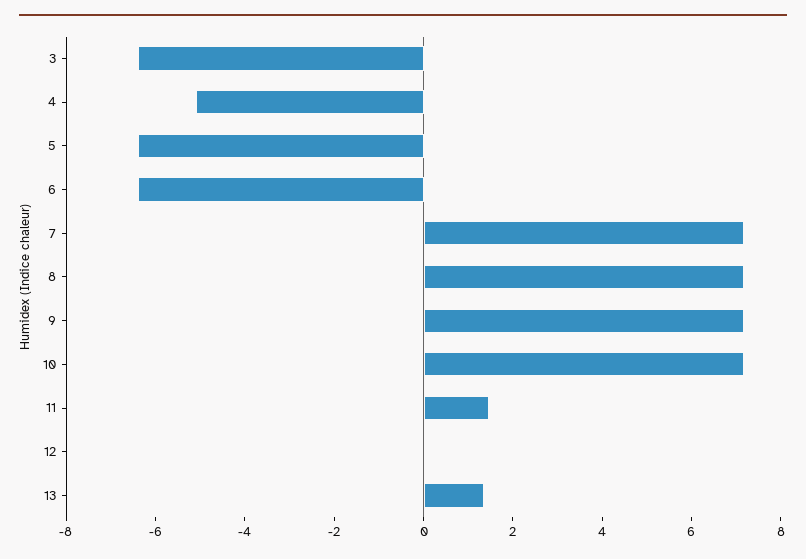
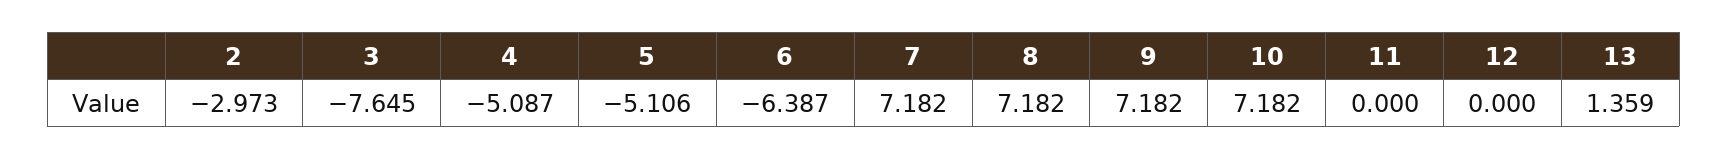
  {
-   "3": -6.5,
+   "3": -7.645,
    "4": -5.087,
-   "5": -6.5,
+   "5": -5.106,
    "6": -6.387,
    "7": 7.182,
    "8": 7.182,
    "9": 7.182,
    "10": 7.182,
-   "11": 1.5,
+   "11": 0,
    "12": 0,
-   "13": 1.359
+   "13": 1.359,
+   "2": -2.973
  }

